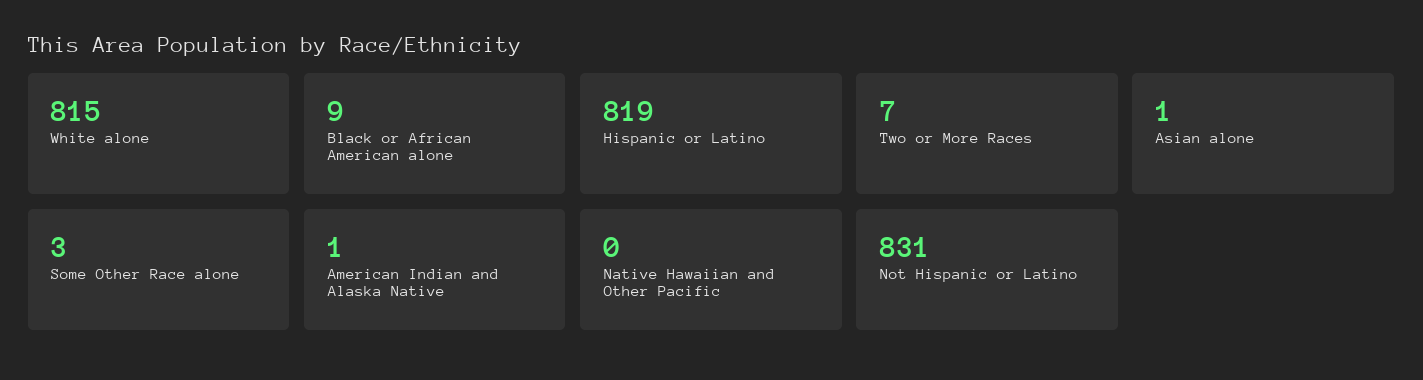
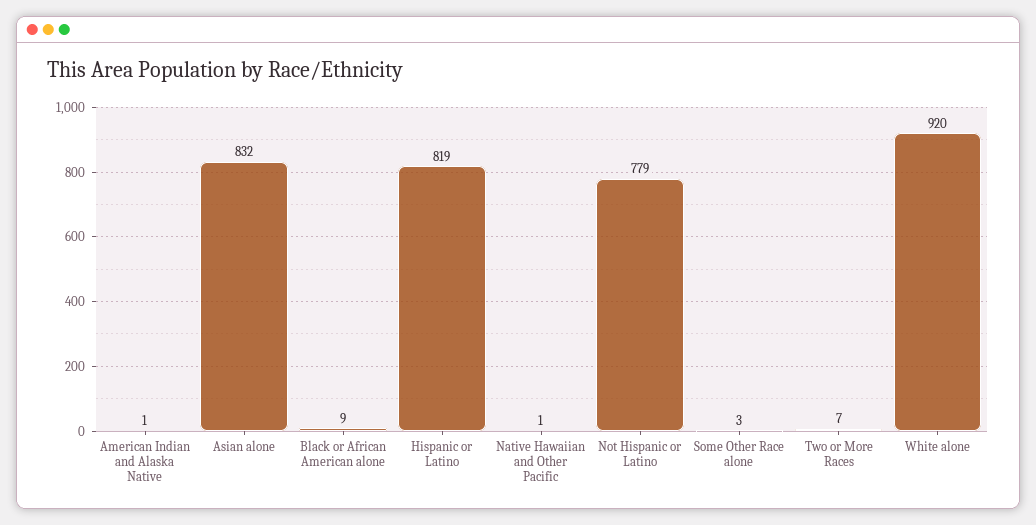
  {
-   "White alone": 815,
+   "White alone": 920,
    "Black or African American alone": 9,
    "Hispanic or Latino": 819,
    "Two or More Races": 7,
-   "Asian alone": 1,
+   "Asian alone": 832,
    "Some Other Race alone": 3,
    "American Indian and Alaska Native": 1,
-   "Native Hawaiian and Other Pacific": 0,
+   "Native Hawaiian and Other Pacific": 1,
-   "Not Hispanic or Latino": 831
+   "Not Hispanic or Latino": 779
  }

